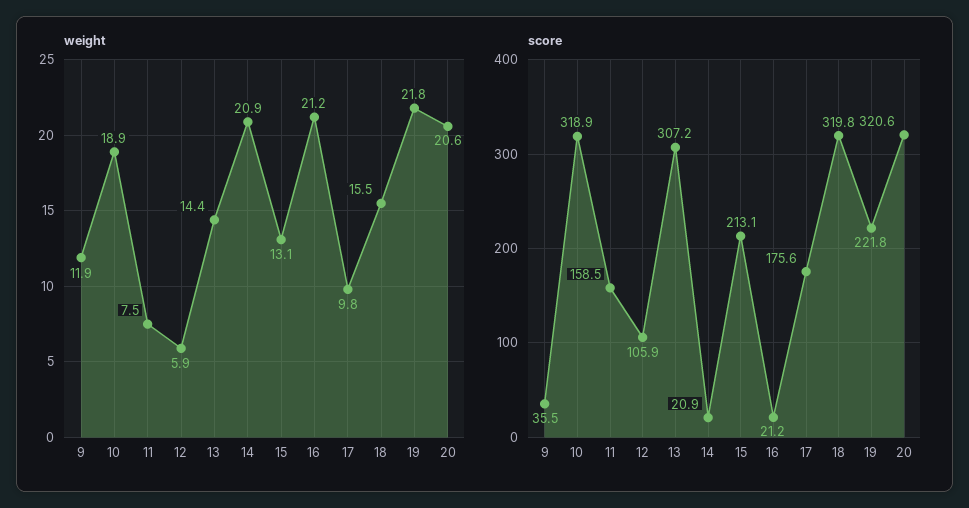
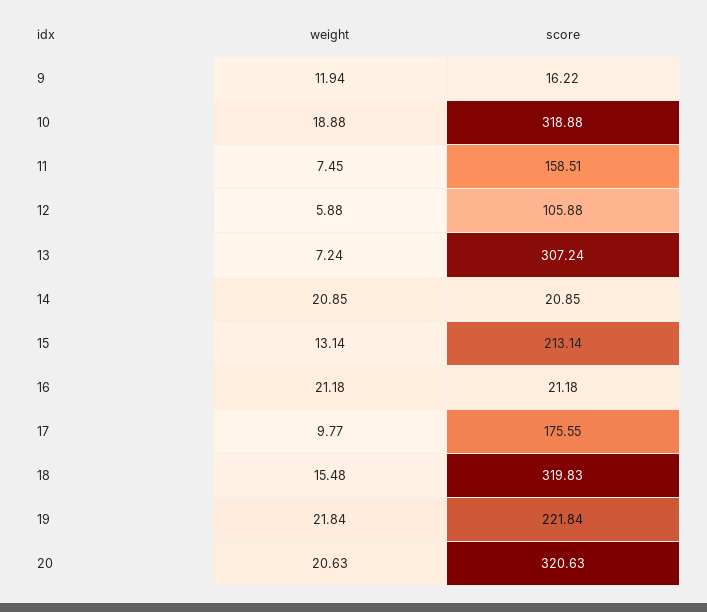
  {
    "weight": {
      "9": 11.94,
      "10": 18.88,
      "11": 7.45,
      "12": 5.88,
-     "13": 14.4,
+     "13": 7.24,
      "14": 20.85,
      "15": 13.14,
      "16": 21.18,
      "17": 9.77,
      "18": 15.48,
      "19": 21.84,
      "20": 20.63
    },
    "score": {
-     "9": 35.5,
+     "9": 16.22,
      "10": 318.88,
      "11": 158.51,
      "12": 105.88,
      "13": 307.24,
      "14": 20.85,
      "15": 213.14,
      "16": 21.18,
      "17": 175.55,
      "18": 319.83,
      "19": 221.84,
      "20": 320.63
    }
  }

